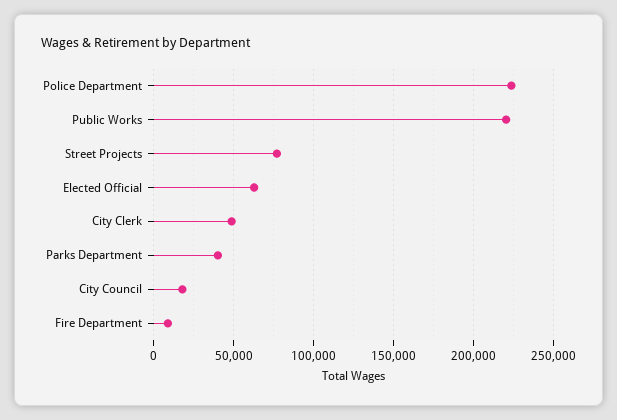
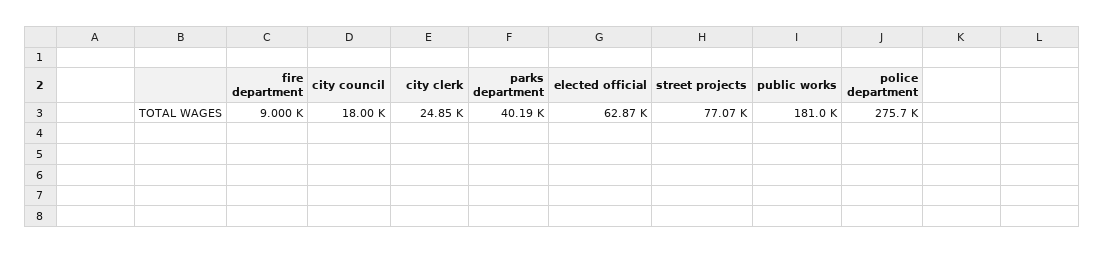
  {
-   "Police Department": 225000,
+   "Police Department": 275700,
-   "Public Works": 220000,
+   "Public Works": 181000,
    "Street Projects": 77070,
    "Elected Official": 62870,
-   "City Clerk": 50000,
+   "City Clerk": 24850,
    "Parks Department": 40190,
    "City Council": 18000,
    "Fire Department": 9000
  }

